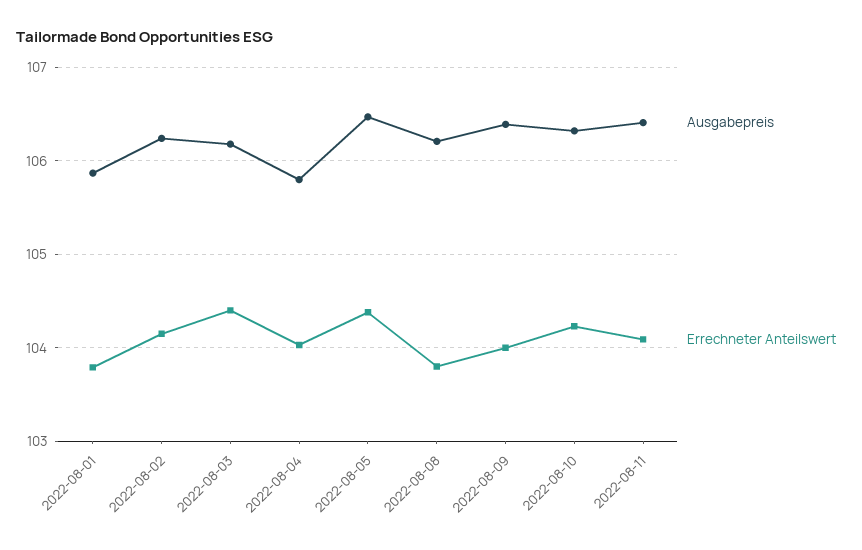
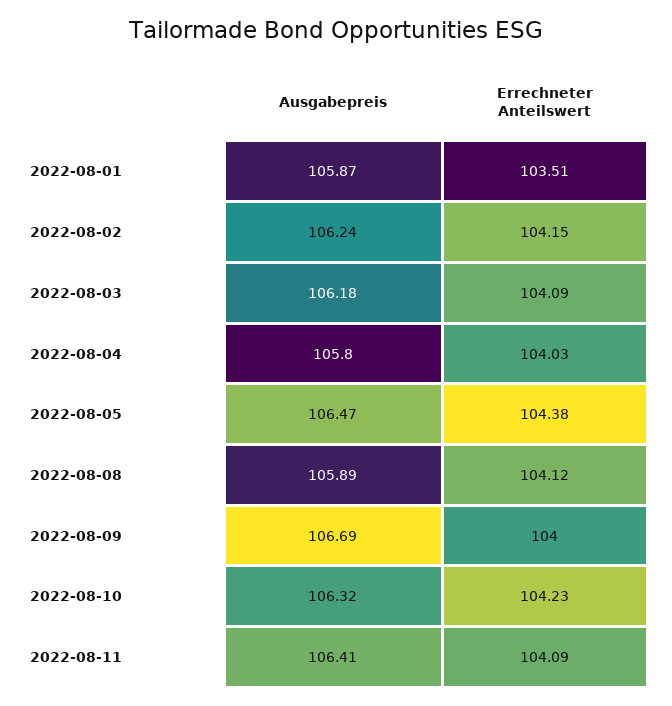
  {
    "Ausgabepreis": {
      "2022-08-01": 105.87,
      "2022-08-02": 106.24,
      "2022-08-03": 106.18,
      "2022-08-04": 105.8,
      "2022-08-05": 106.47,
-     "2022-08-08": 106.2,
+     "2022-08-08": 105.89,
-     "2022-08-09": 106.4,
+     "2022-08-09": 106.69,
      "2022-08-10": 106.32,
      "2022-08-11": 106.41
    },
    "Errechneter Anteilswert": {
-     "2022-08-01": 103.8,
+     "2022-08-01": 103.51,
      "2022-08-02": 104.15,
-     "2022-08-03": 104.4,
+     "2022-08-03": 104.09,
      "2022-08-04": 104.03,
      "2022-08-05": 104.38,
-     "2022-08-08": 103.8,
+     "2022-08-08": 104.12,
      "2022-08-09": 104,
      "2022-08-10": 104.23,
      "2022-08-11": 104.09
    }
  }

